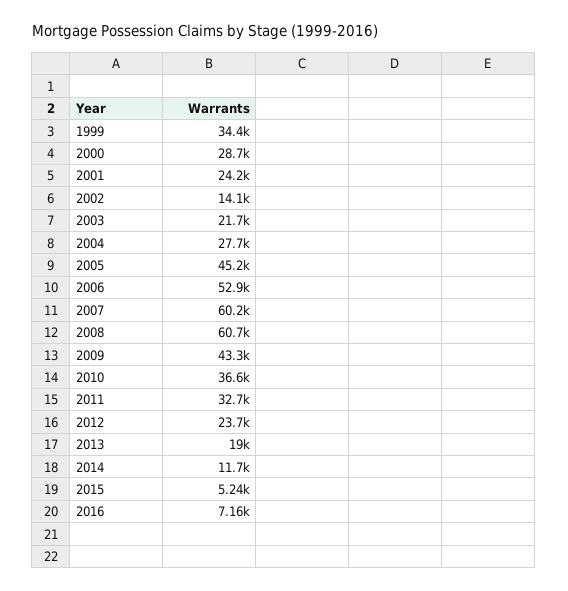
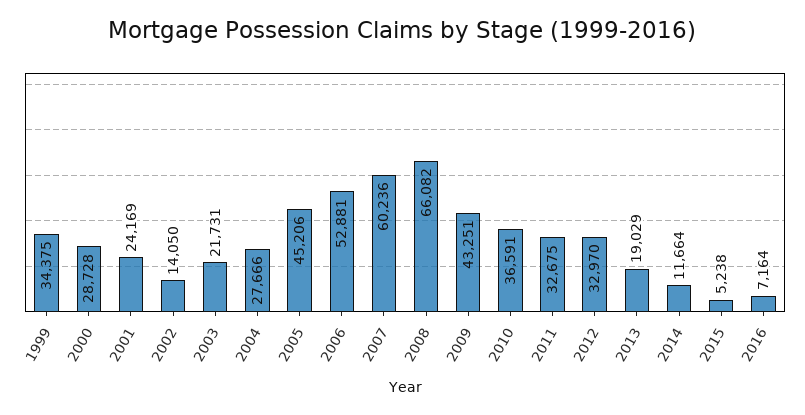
  {
    "1999": 34375,
    "2000": 28728,
    "2001": 24169,
    "2002": 14050,
    "2003": 21731,
    "2004": 27666,
    "2005": 45206,
    "2006": 52881,
    "2007": 60236,
-   "2008": 60700,
+   "2008": 66082,
    "2009": 43251,
    "2010": 36591,
    "2011": 32675,
-   "2012": 23700,
+   "2012": 32970,
    "2013": 19029,
    "2014": 11664,
    "2015": 5238,
    "2016": 7164
  }

